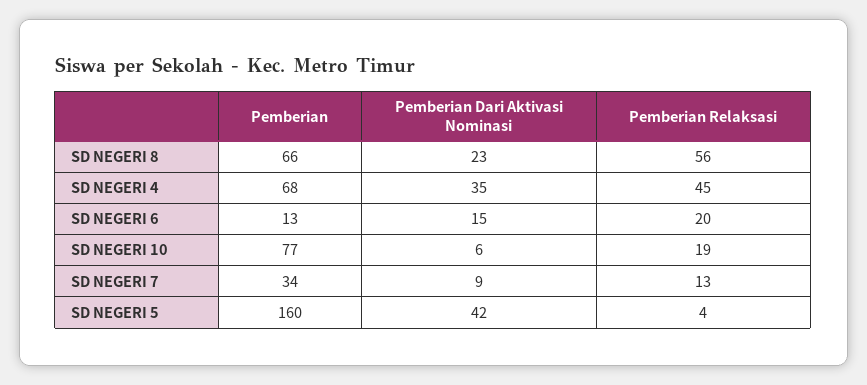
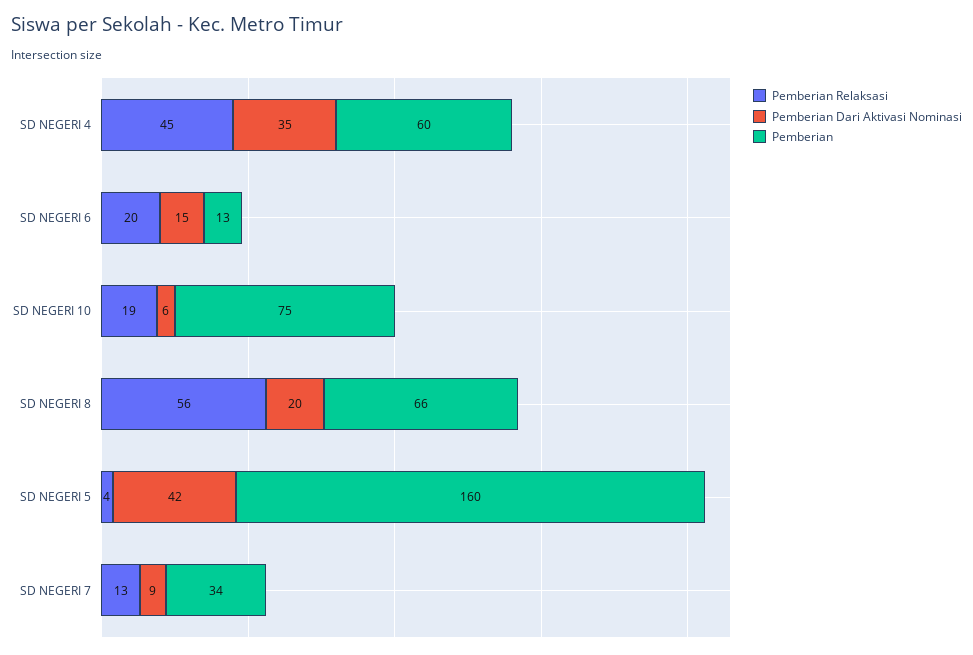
  {
    "Pemberian": {
      "SD NEGERI 8": 66,
-     "SD NEGERI 4": 68,
+     "SD NEGERI 4": 60,
      "SD NEGERI 6": 13,
-     "SD NEGERI 10": 77,
+     "SD NEGERI 10": 75,
      "SD NEGERI 7": 34,
      "SD NEGERI 5": 160
    },
    "Pemberian Dari Aktivasi Nominasi": {
-     "SD NEGERI 8": 23,
+     "SD NEGERI 8": 20,
      "SD NEGERI 4": 35,
      "SD NEGERI 6": 15,
      "SD NEGERI 10": 6,
      "SD NEGERI 7": 9,
      "SD NEGERI 5": 42
    },
    "Pemberian Relaksasi": {
      "SD NEGERI 8": 56,
      "SD NEGERI 4": 45,
      "SD NEGERI 6": 20,
      "SD NEGERI 10": 19,
      "SD NEGERI 7": 13,
      "SD NEGERI 5": 4
    }
  }

